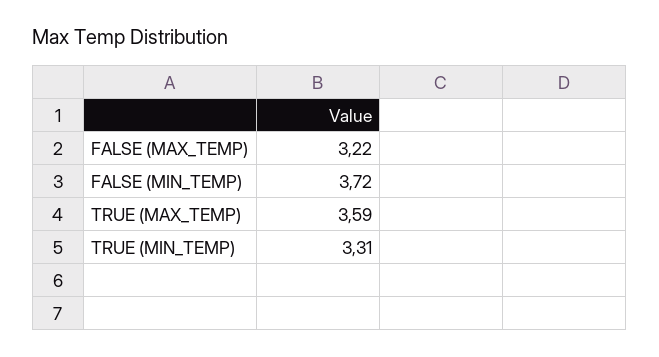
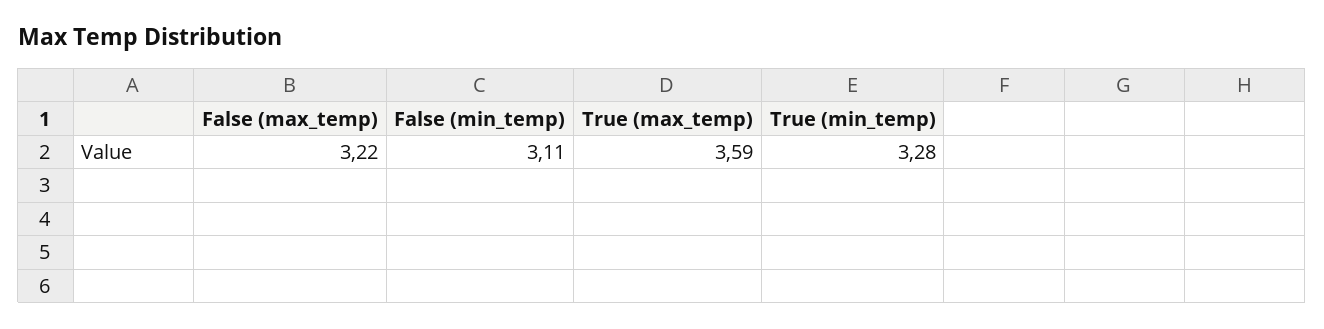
  {
    "FALSE (MAX_TEMP)": 3.22,
-   "FALSE (MIN_TEMP)": 3.72,
+   "FALSE (MIN_TEMP)": 3.11,
    "TRUE (MAX_TEMP)": 3.59,
-   "TRUE (MIN_TEMP)": 3.31
+   "TRUE (MIN_TEMP)": 3.28
  }

